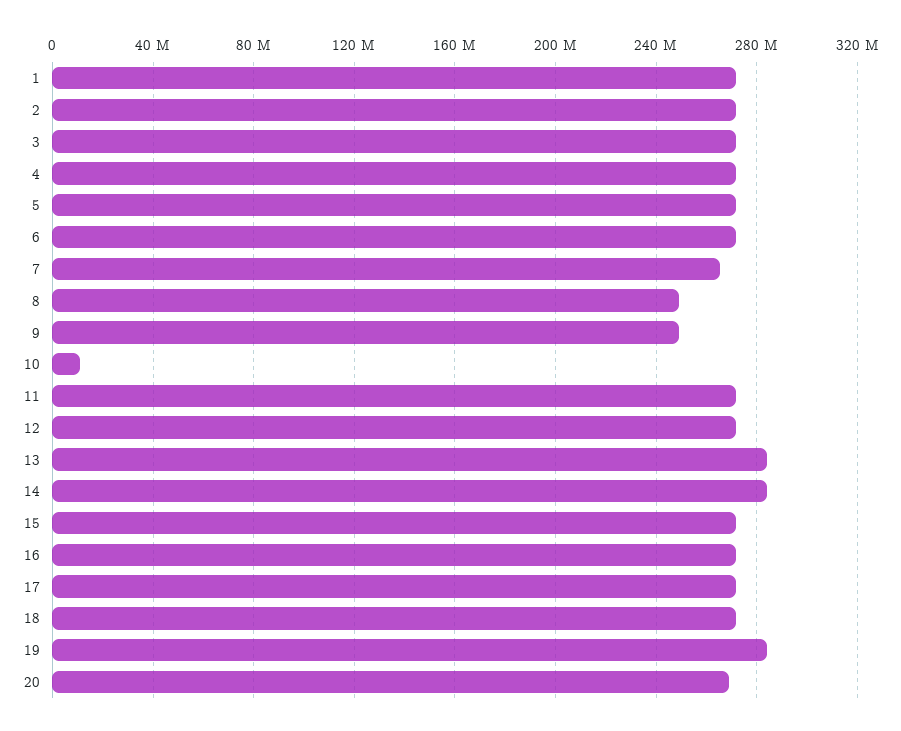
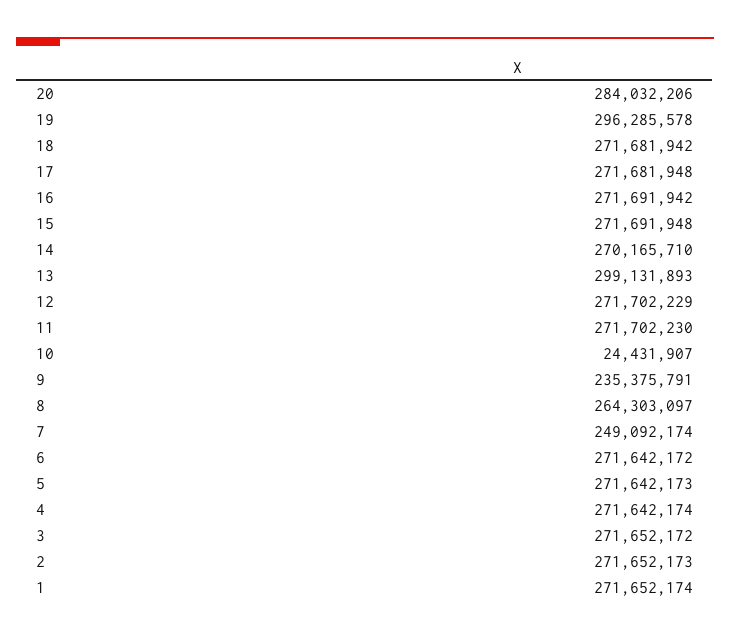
  {
    "1": 271652174,
    "2": 271652173,
    "3": 271652172,
    "4": 271642174,
    "5": 271642173,
    "6": 271642172,
-   "7": 265000000,
+   "7": 249092174,
-   "8": 250000000,
+   "8": 264303097,
-   "9": 250000000,
+   "9": 235375791,
-   "10": 10000000,
+   "10": 24431907,
    "11": 271702230,
    "12": 271702229,
-   "13": 285000000,
+   "13": 299131893,
-   "14": 285000000,
+   "14": 270165710,
    "15": 271691948,
    "16": 271691942,
    "17": 271681948,
    "18": 271681942,
-   "19": 285000000,
+   "19": 296285578,
-   "20": 270000000
+   "20": 284032206
  }

